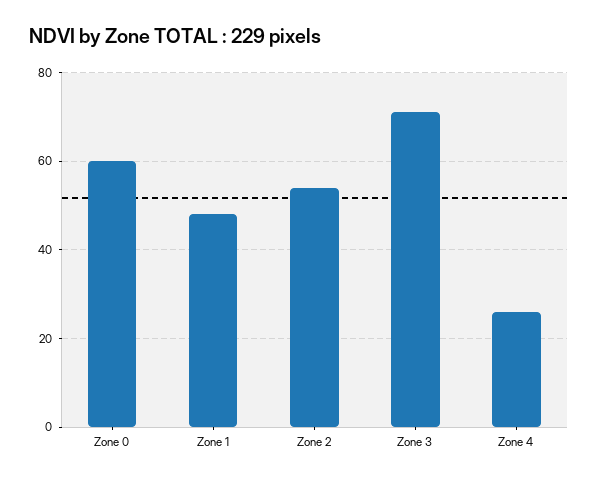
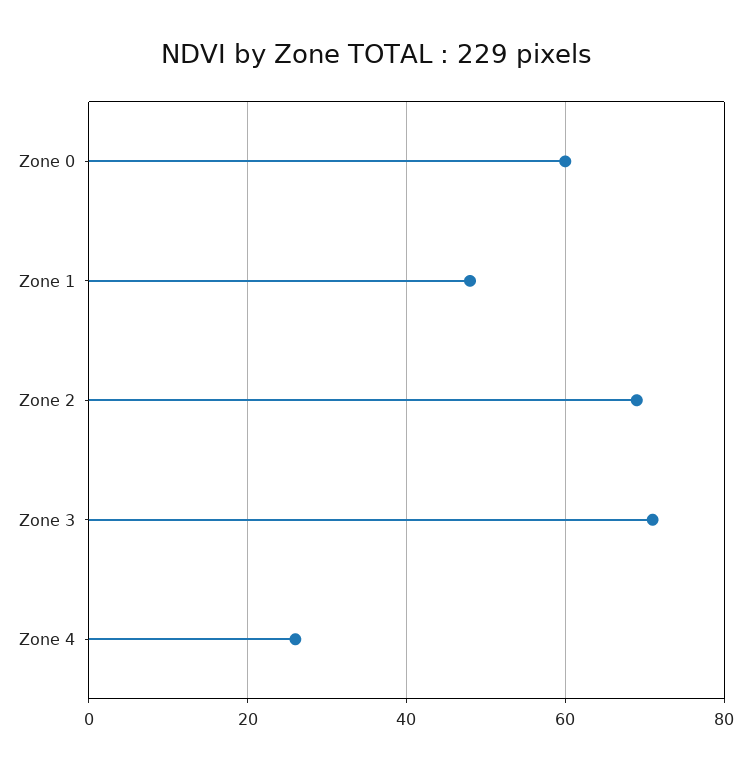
  {
    "Zone 0": 60,
    "Zone 1": 50,
-   "Zone 2": 55,
+   "Zone 2": 70,
    "Zone 3": 70,
    "Zone 4": 25
  }

